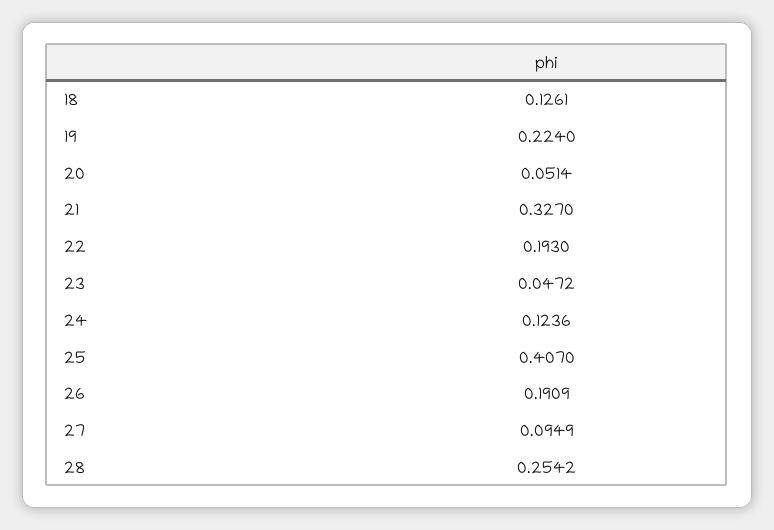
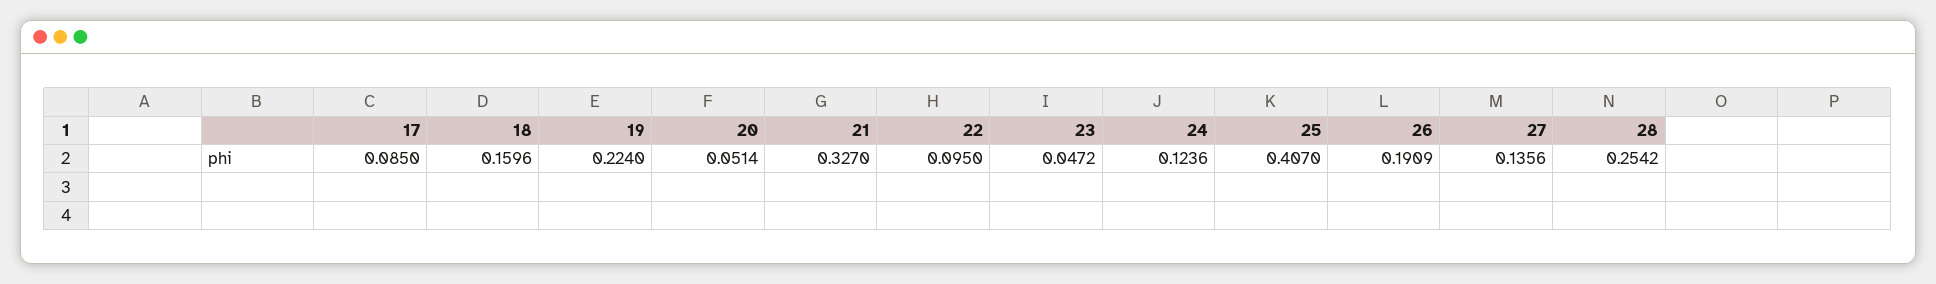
  {
-   "18": 0.1261,
+   "18": 0.1596,
    "19": 0.224,
    "20": 0.0514,
    "21": 0.327,
-   "22": 0.193,
+   "22": 0.095,
    "23": 0.0472,
    "24": 0.1236,
    "25": 0.407,
    "26": 0.1909,
-   "27": 0.0949,
+   "27": 0.1356,
-   "28": 0.2542
+   "28": 0.2542,
+   "17": 0.085
  }

